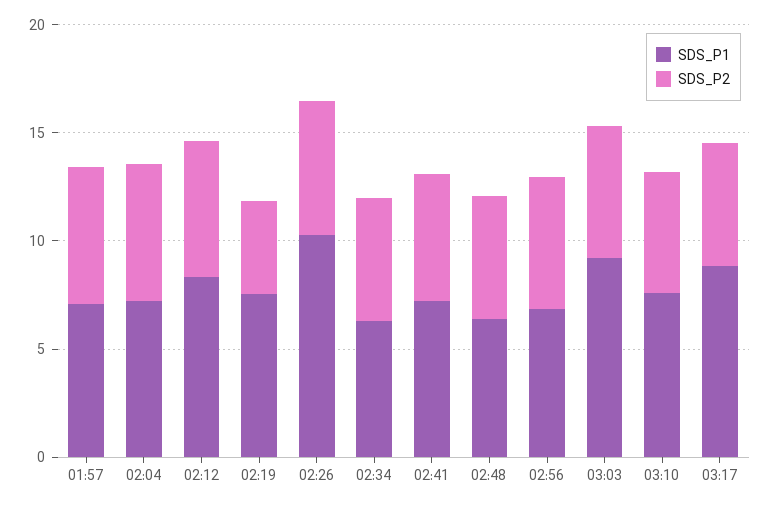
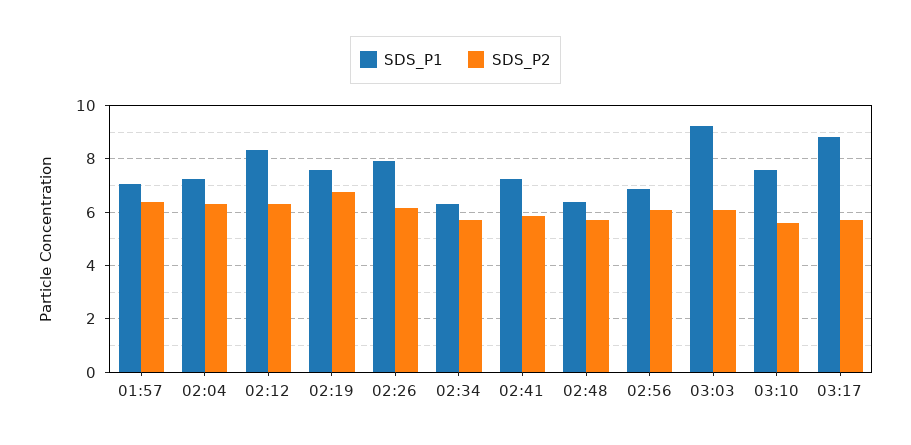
  {
    "SDS_P1": {
      "01:57": 7,
      "02:04": 7.25,
      "02:12": 8.25,
      "02:19": 7.5,
-     "02:26": 10,
+     "02:26": 8,
      "02:34": 6.25,
      "02:41": 7.25,
      "02:48": 6.5,
      "02:56": 6.75,
      "03:03": 9.25,
      "03:10": 7.5,
      "03:17": 8.75
    },
    "SDS_P2": {
      "01:57": 6.25,
      "02:04": 6.25,
      "02:12": 6.25,
-     "02:19": 4,
+     "02:19": 6.75,
      "02:26": 6.25,
      "02:34": 5.75,
      "02:41": 5.75,
      "02:48": 5.75,
      "02:56": 6,
      "03:03": 6,
      "03:10": 5.5,
      "03:17": 5.75
    }
  }

